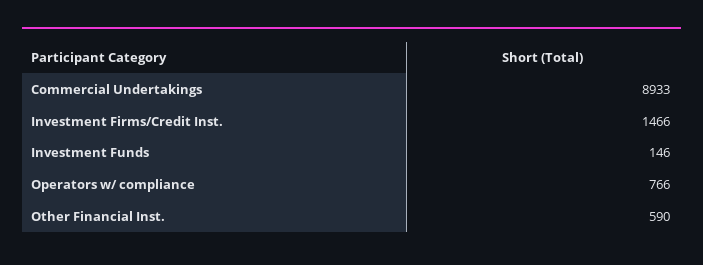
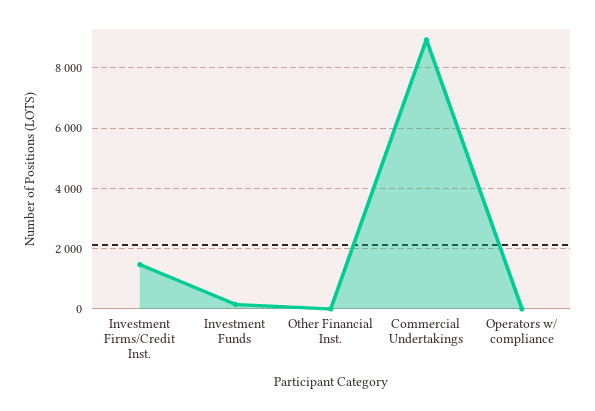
  {
    "Commercial Undertakings": 8933,
    "Investment Firms/Credit Inst.": 1466,
    "Investment Funds": 146,
-   "Operators w/ compliance": 766,
+   "Operators w/ compliance": 0,
-   "Other Financial Inst.": 590
+   "Other Financial Inst.": 0
  }

